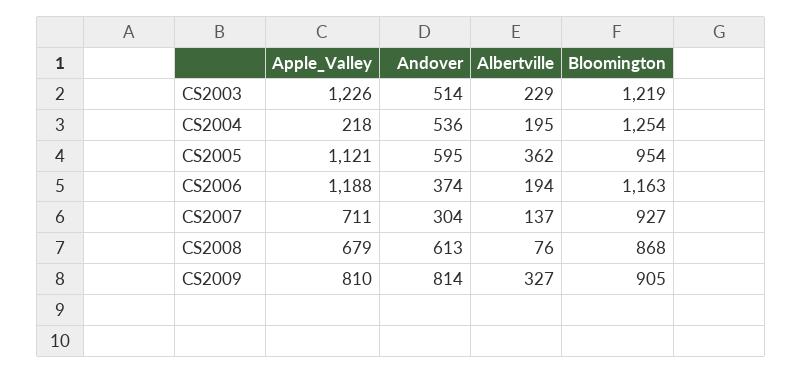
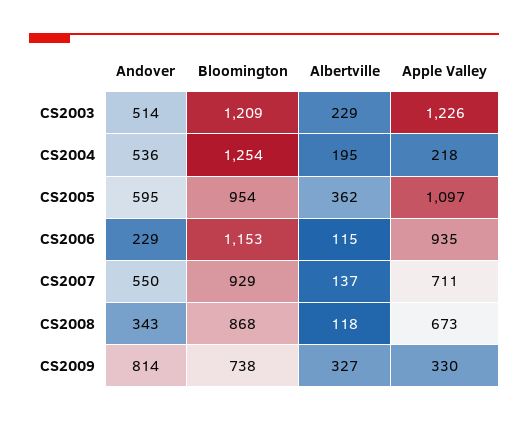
  {
    "Apple_Valley": {
      "CS2003": 1226,
      "CS2004": 218,
-     "CS2005": 1121,
+     "CS2005": 1097,
-     "CS2006": 1188,
+     "CS2006": 935,
      "CS2007": 711,
-     "CS2008": 679,
+     "CS2008": 673,
-     "CS2009": 810
+     "CS2009": 330
    },
    "Andover": {
      "CS2003": 514,
      "CS2004": 536,
      "CS2005": 595,
-     "CS2006": 374,
+     "CS2006": 229,
-     "CS2007": 304,
+     "CS2007": 550,
-     "CS2008": 613,
+     "CS2008": 343,
      "CS2009": 814
    },
    "Albertville": {
      "CS2003": 229,
      "CS2004": 195,
      "CS2005": 362,
-     "CS2006": 194,
+     "CS2006": 115,
      "CS2007": 137,
-     "CS2008": 76,
+     "CS2008": 118,
      "CS2009": 327
    },
    "Bloomington": {
-     "CS2003": 1219,
+     "CS2003": 1209,
      "CS2004": 1254,
      "CS2005": 954,
-     "CS2006": 1163,
+     "CS2006": 1153,
-     "CS2007": 927,
+     "CS2007": 929,
      "CS2008": 868,
-     "CS2009": 905
+     "CS2009": 738
    }
  }

